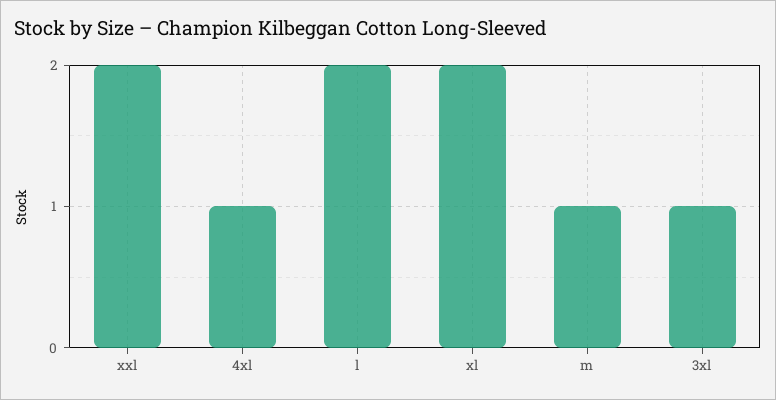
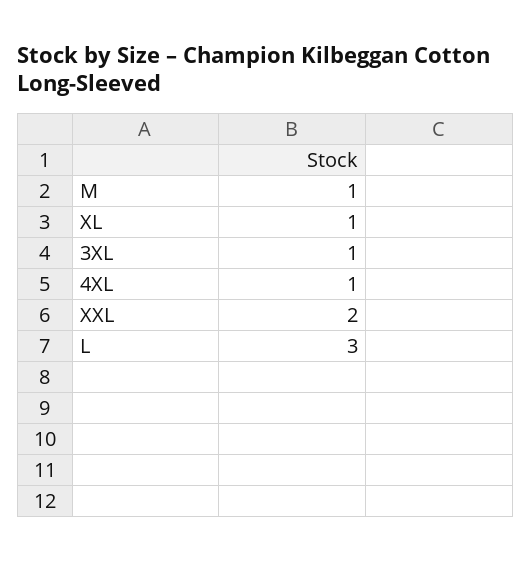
  {
    "xxl": 2,
    "4xl": 1,
-   "l": 2,
+   "l": 3,
-   "xl": 2,
+   "xl": 1,
    "m": 1,
    "3xl": 1
  }

